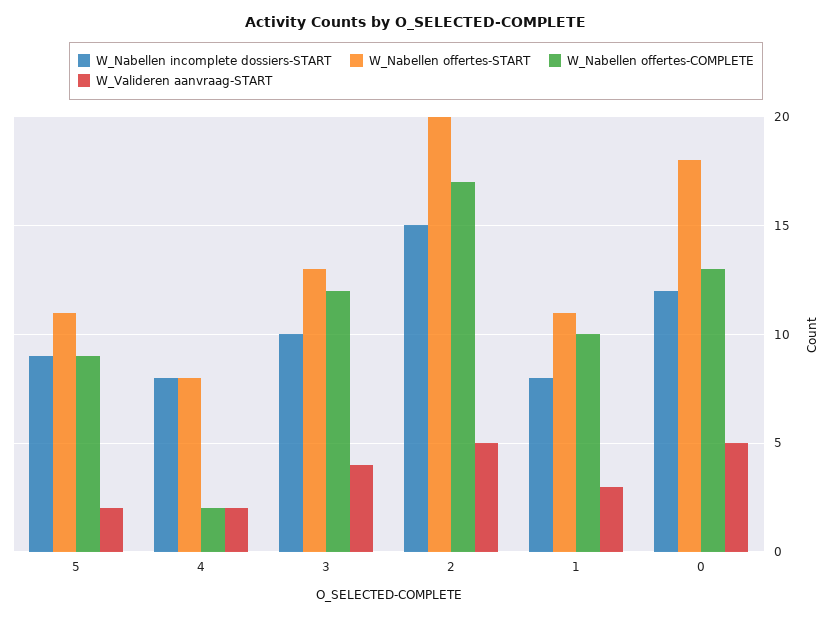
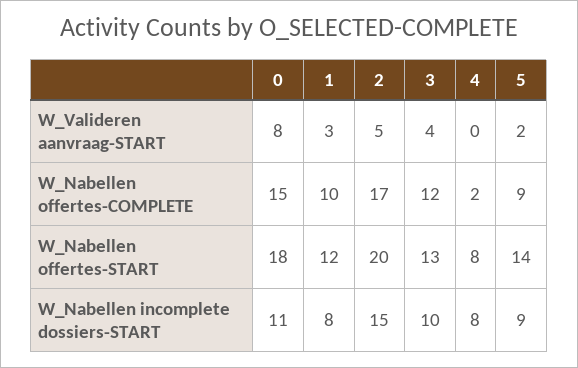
  {
    "W_Nabellen incomplete dossiers-START": {
      "5": 9,
      "4": 8,
      "3": 10,
      "2": 15,
      "1": 8,
-     "0": 12
+     "0": 11
    },
    "W_Nabellen offertes-START": {
-     "5": 11,
+     "5": 14,
      "4": 8,
      "3": 13,
      "2": 20,
-     "1": 11,
+     "1": 12,
      "0": 18
    },
    "W_Nabellen offertes-COMPLETE": {
      "5": 9,
      "4": 2,
      "3": 12,
      "2": 17,
      "1": 10,
-     "0": 13
+     "0": 15
    },
    "W_Valideren aanvraag-START": {
      "5": 2,
-     "4": 2,
+     "4": 0,
      "3": 4,
      "2": 5,
      "1": 3,
-     "0": 5
+     "0": 8
    }
  }

